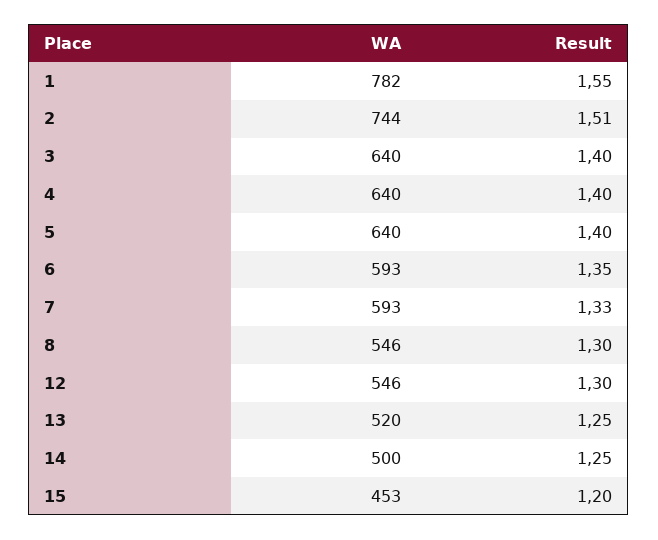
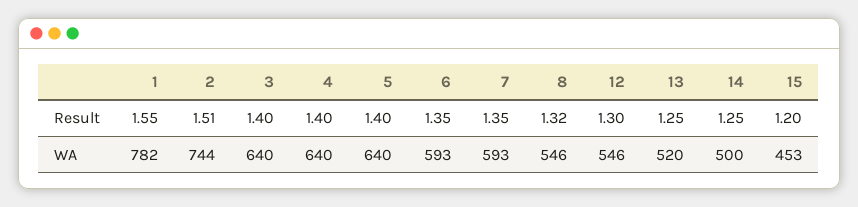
  {
    "WA": {
      "1": 782,
      "2": 744,
      "3": 640,
      "4": 640,
      "5": 640,
      "6": 593,
      "7": 593,
      "8": 546,
      "12": 546,
      "13": 520,
      "14": 500,
      "15": 453
    },
    "Result": {
      "1": 1.55,
      "2": 1.51,
      "3": 1.4,
      "4": 1.4,
      "5": 1.4,
      "6": 1.35,
-     "7": 1.33,
+     "7": 1.35,
-     "8": 1.3,
+     "8": 1.32,
      "12": 1.3,
      "13": 1.25,
      "14": 1.25,
      "15": 1.2
    }
  }

